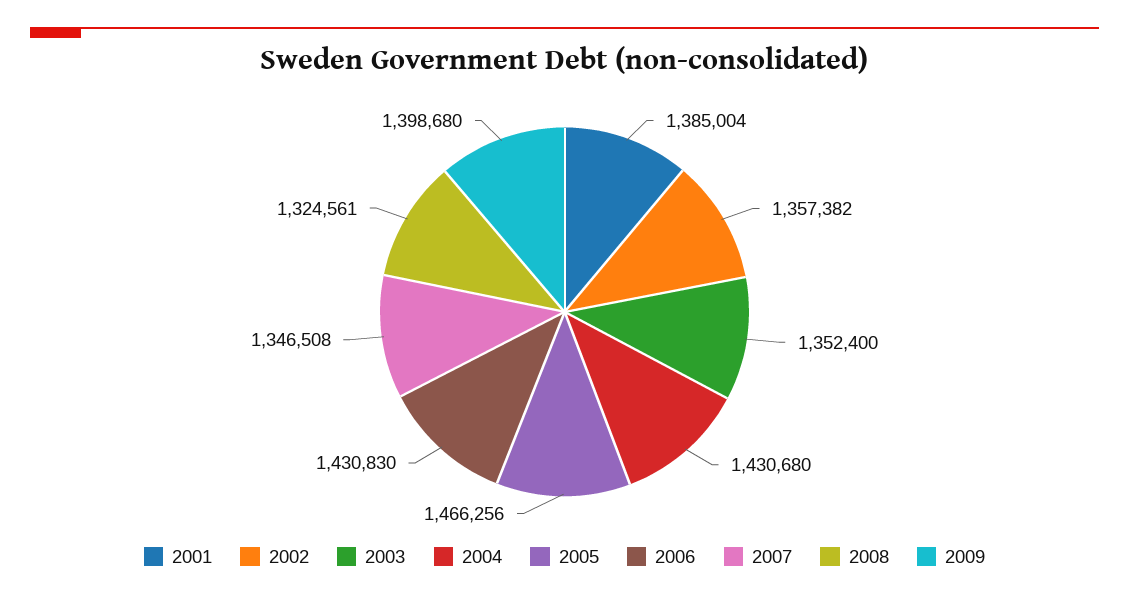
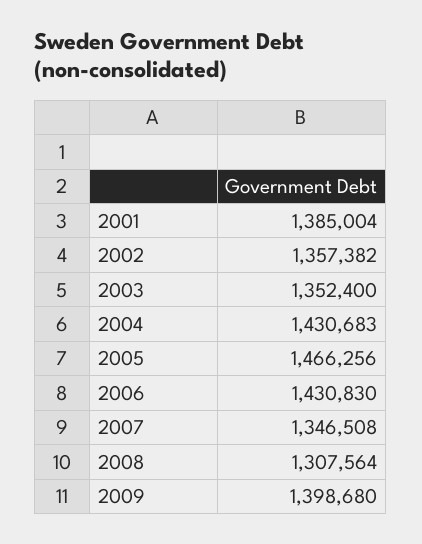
  {
    "2001": 1385004,
    "2002": 1357382,
    "2003": 1352400,
-   "2004": 1430680,
+   "2004": 1430683,
    "2005": 1466256,
    "2006": 1430830,
    "2007": 1346508,
-   "2008": 1324561,
+   "2008": 1307564,
    "2009": 1398680
  }

